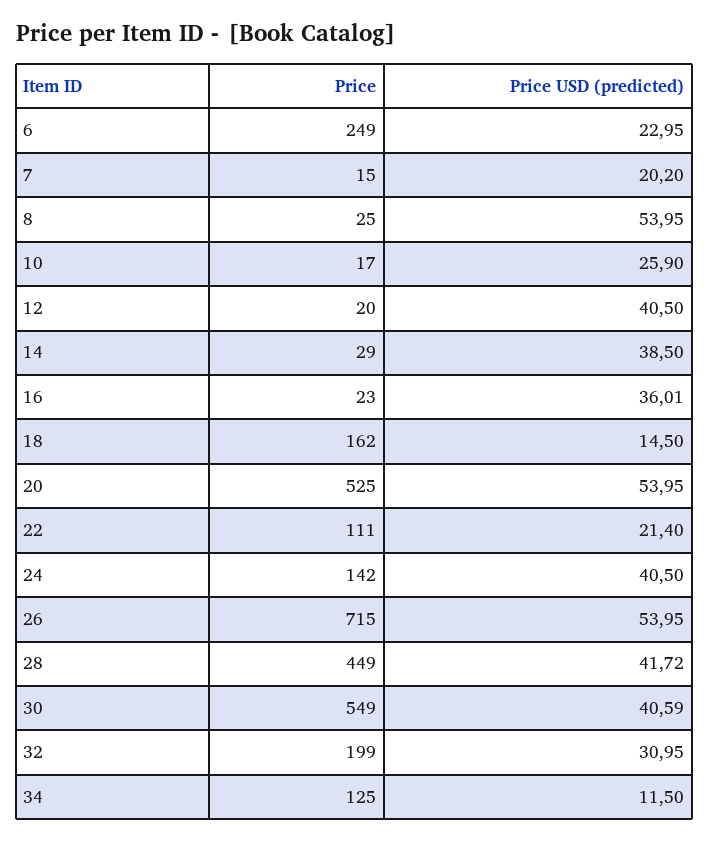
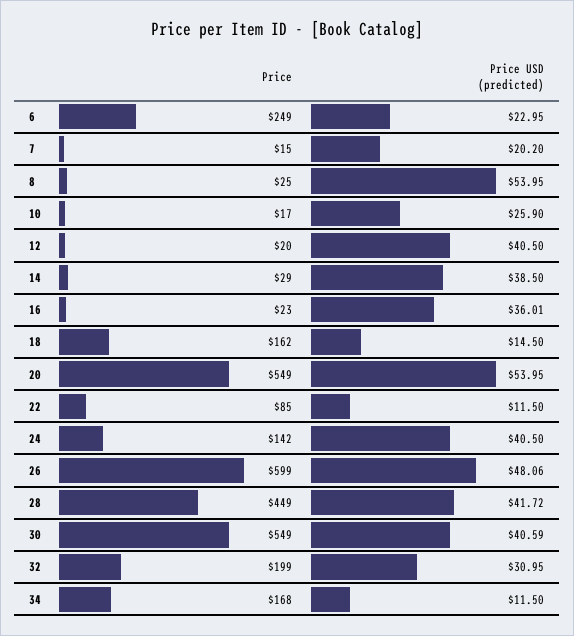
  {
    "Price": {
      "6": 249,
      "7": 15,
      "8": 25,
      "10": 17,
      "12": 20,
      "14": 29,
      "16": 23,
      "18": 162,
-     "20": 525,
+     "20": 549,
-     "22": 111,
+     "22": 85,
      "24": 142,
-     "26": 715,
+     "26": 599,
      "28": 449,
      "30": 549,
      "32": 199,
-     "34": 125
+     "34": 168
    },
    "Price USD (predicted)": {
      "6": 22.95,
      "7": 20.2,
      "8": 53.95,
      "10": 25.9,
      "12": 40.5,
      "14": 38.5,
      "16": 36.01,
      "18": 14.5,
      "20": 53.95,
-     "22": 21.4,
+     "22": 11.5,
      "24": 40.5,
-     "26": 53.95,
+     "26": 48.06,
      "28": 41.72,
      "30": 40.59,
      "32": 30.95,
      "34": 11.5
    }
  }

